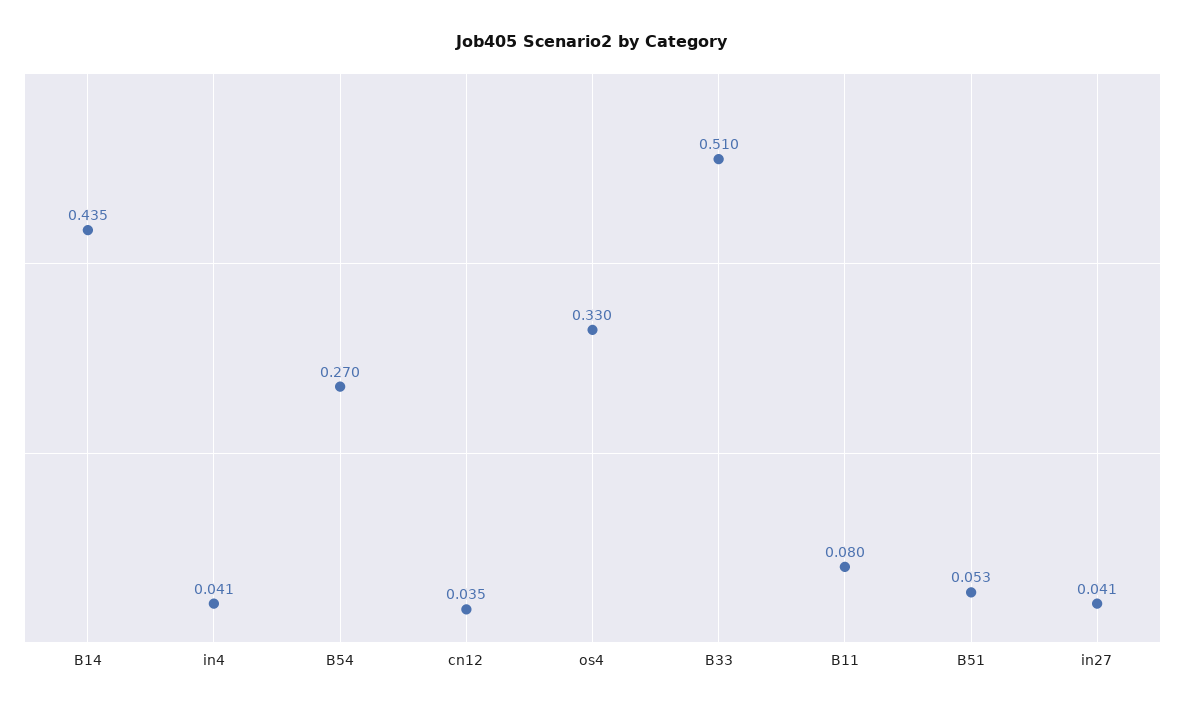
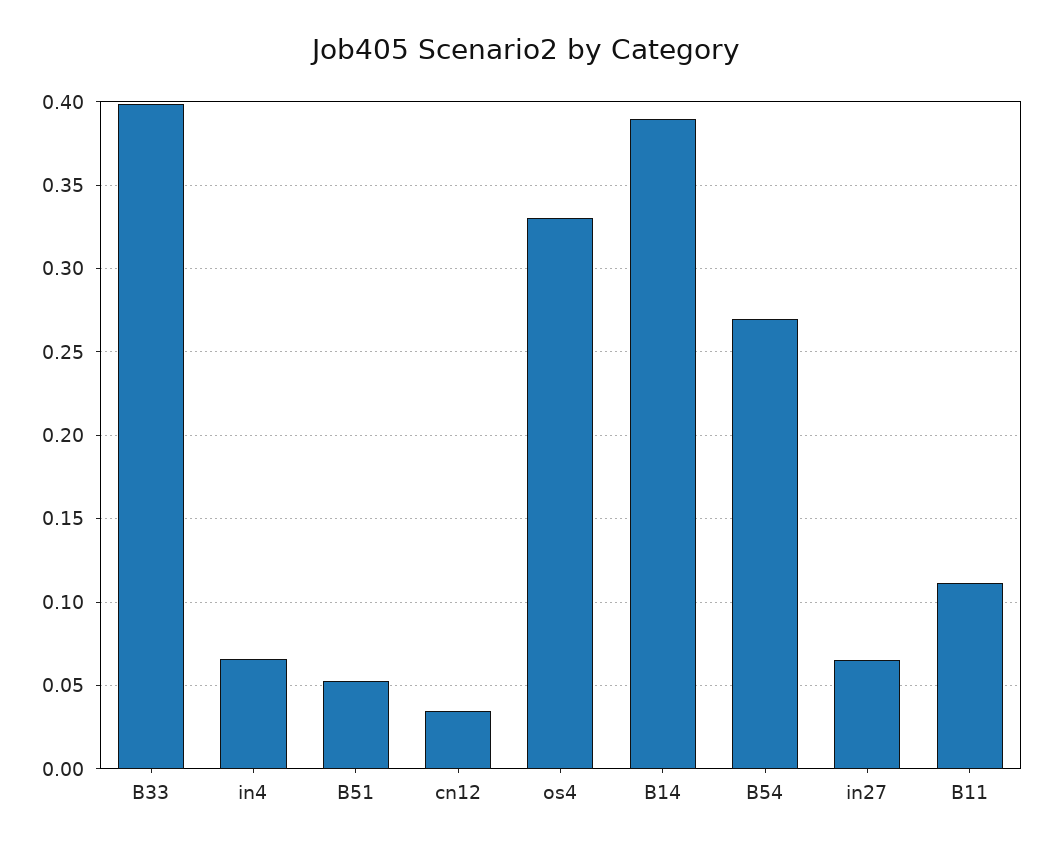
  {
-   "B14": 0.435,
+   "B14": 0.39,
-   "in4": 0.041,
+   "in4": 0.065,
    "B54": 0.27,
    "cn12": 0.035,
    "os4": 0.33,
-   "B33": 0.51,
+   "B33": 0.4,
-   "B11": 0.08,
+   "B11": 0.11,
    "B51": 0.053,
-   "in27": 0.041
+   "in27": 0.065
  }

